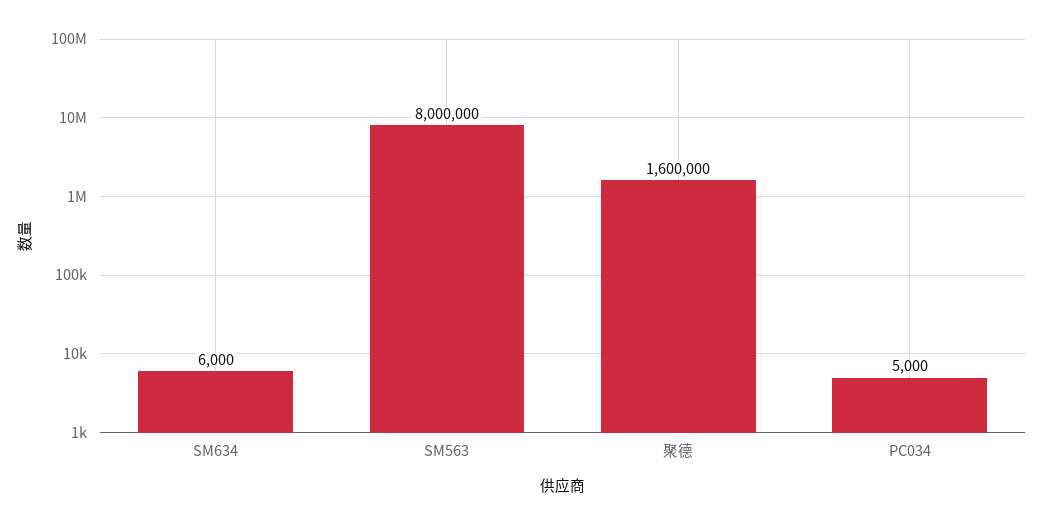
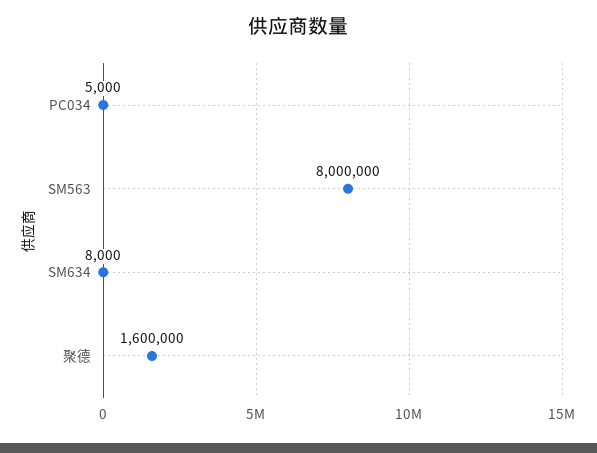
  {
-   "SM634": 6000,
+   "SM634": 8000,
    "SM563": 8000000,
    "聚德": 1600000,
    "PC034": 5000
  }

